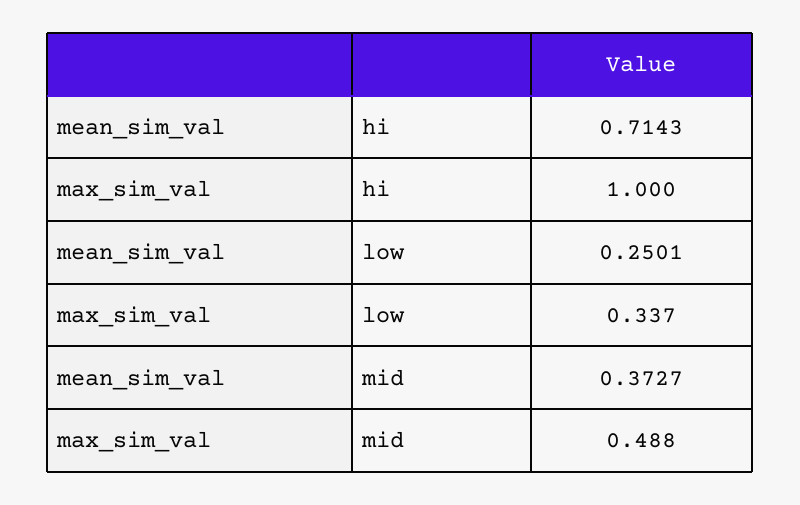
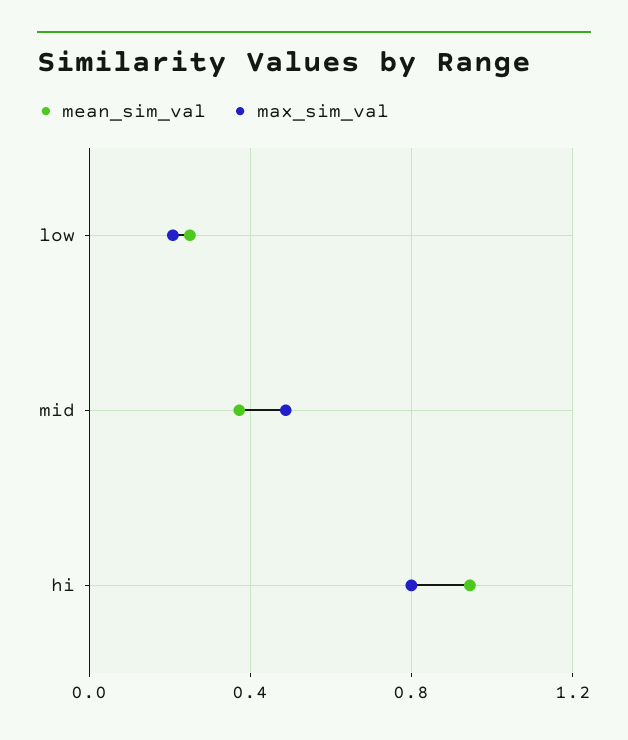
  {
    "mean_sim_val": {
-     "hi": 0.7143,
+     "hi": 0.95,
      "low": 0.2501,
      "mid": 0.3727
    },
    "max_sim_val": {
-     "hi": 1,
+     "hi": 0.8,
-     "low": 0.337,
+     "low": 0.2,
      "mid": 0.488
    }
  }

